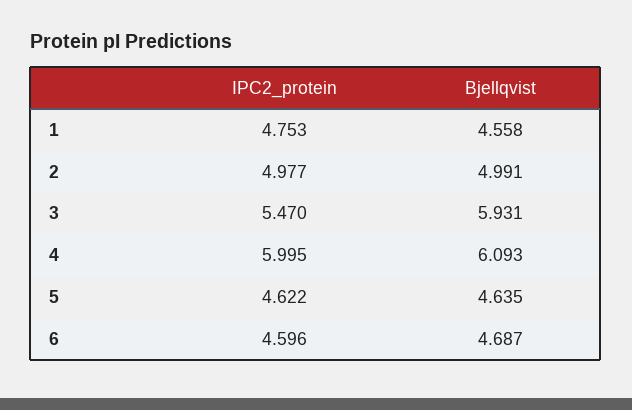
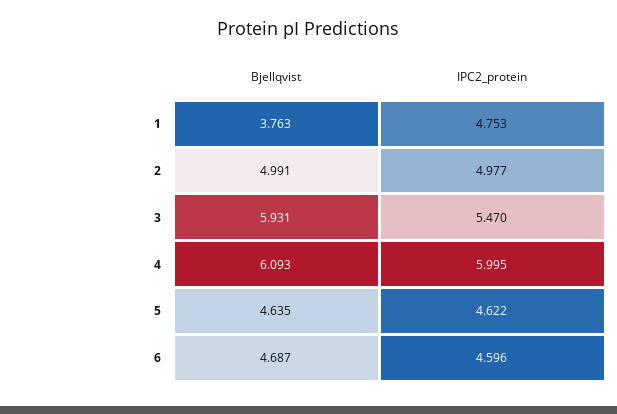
  {
    "IPC2_protein": {
      "1": 4.753,
      "2": 4.977,
      "3": 5.47,
      "4": 5.995,
      "5": 4.622,
      "6": 4.596
    },
    "Bjellqvist": {
-     "1": 4.558,
+     "1": 3.763,
      "2": 4.991,
      "3": 5.931,
      "4": 6.093,
      "5": 4.635,
      "6": 4.687
    }
  }

